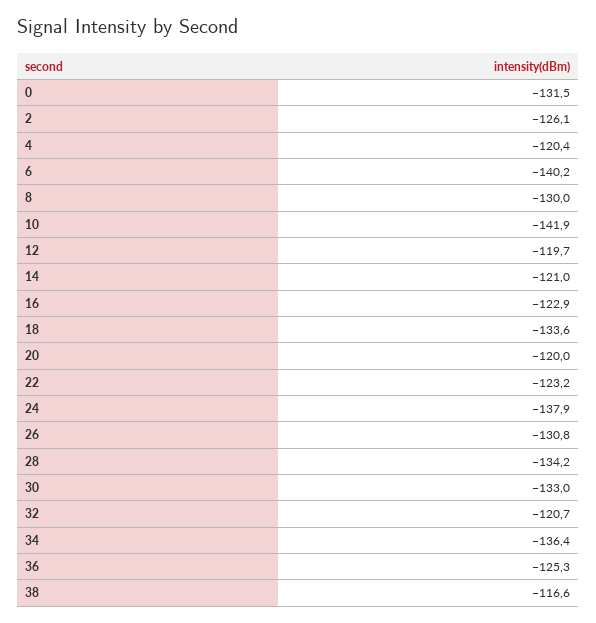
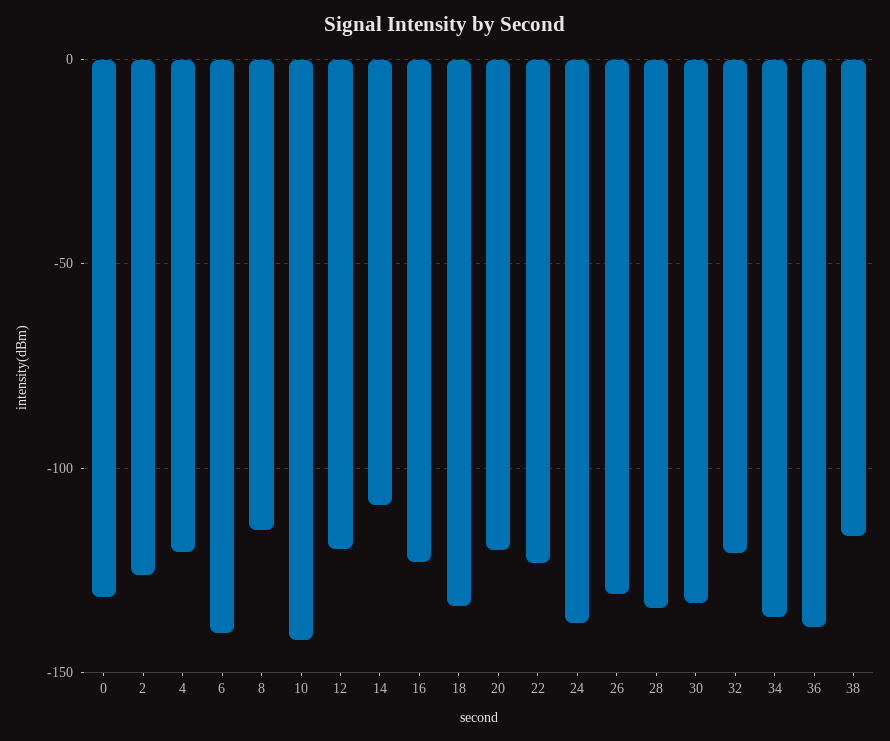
  {
    "0": -131.5,
    "2": -126.1,
    "4": -120.4,
    "6": -140.2,
-   "8": -130,
+   "8": -115,
    "10": -141.9,
    "12": -119.7,
-   "14": -121,
+   "14": -110,
    "16": -122.9,
    "18": -133.6,
    "20": -120,
    "22": -123.2,
    "24": -137.9,
    "26": -130.8,
    "28": -134.2,
    "30": -133,
    "32": -120.7,
    "34": -136.4,
-   "36": -125.3,
+   "36": -140,
    "38": -116.6
  }

